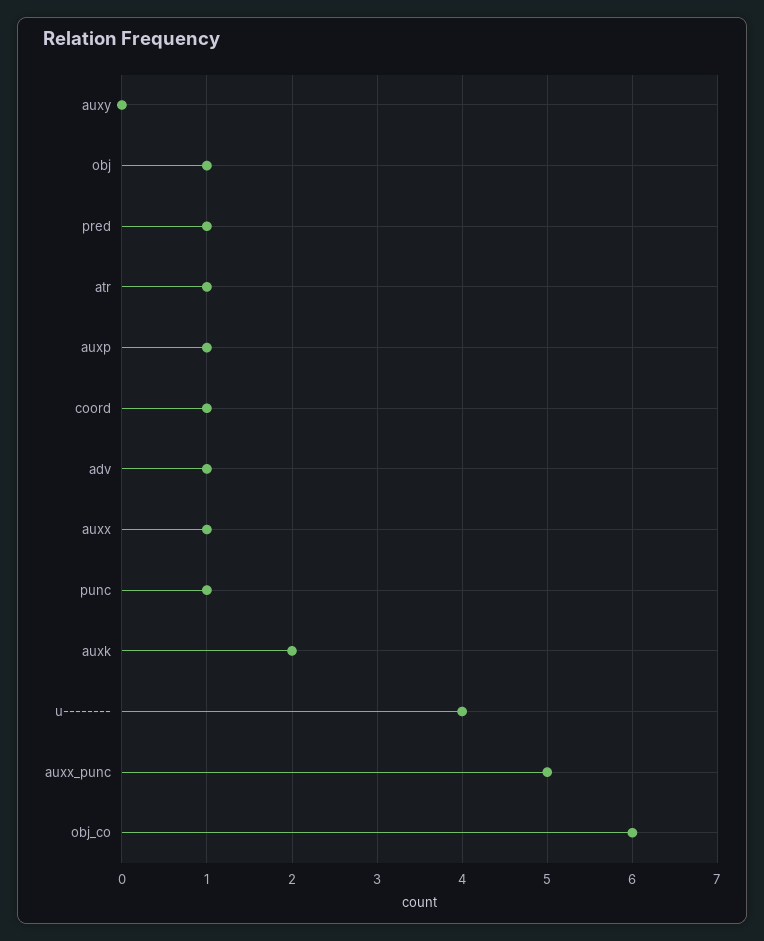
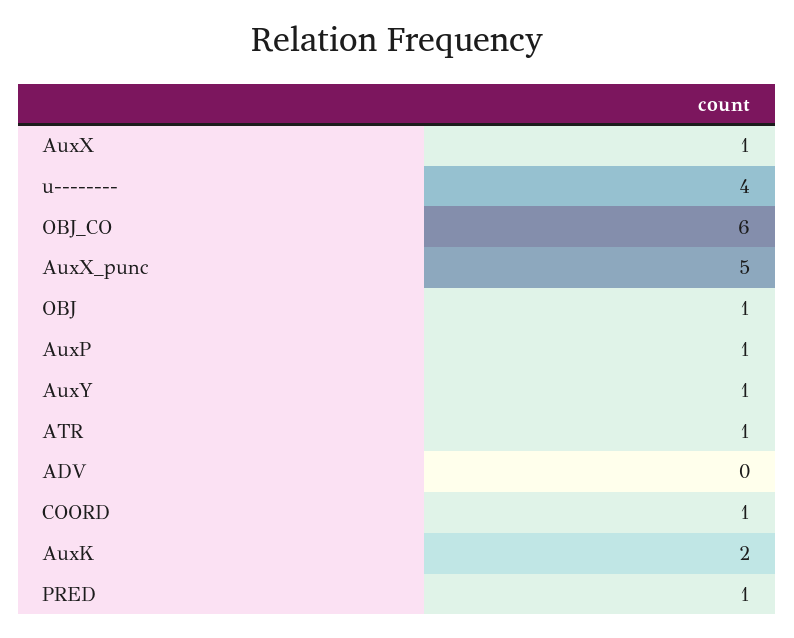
  {
-   "auxy": 0,
+   "auxy": 1,
    "obj": 1,
    "pred": 1,
    "atr": 1,
    "auxp": 1,
    "coord": 1,
-   "adv": 1,
+   "adv": 0,
    "auxx": 1,
-   "punc": 1,
    "auxk": 2,
    "u--------": 4,
    "auxx_punc": 5,
    "obj_co": 6
  }

